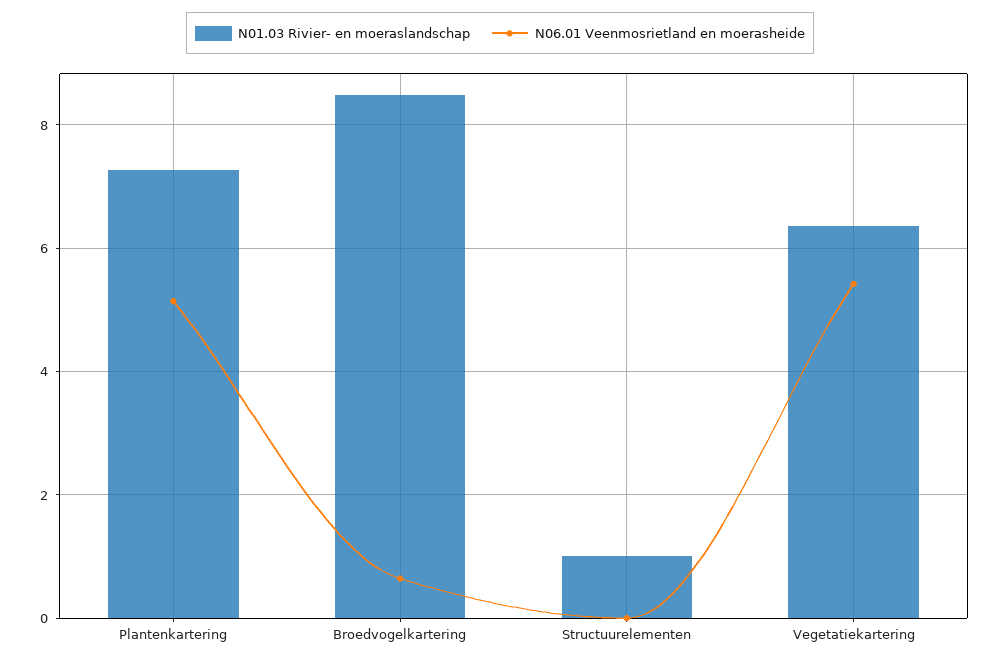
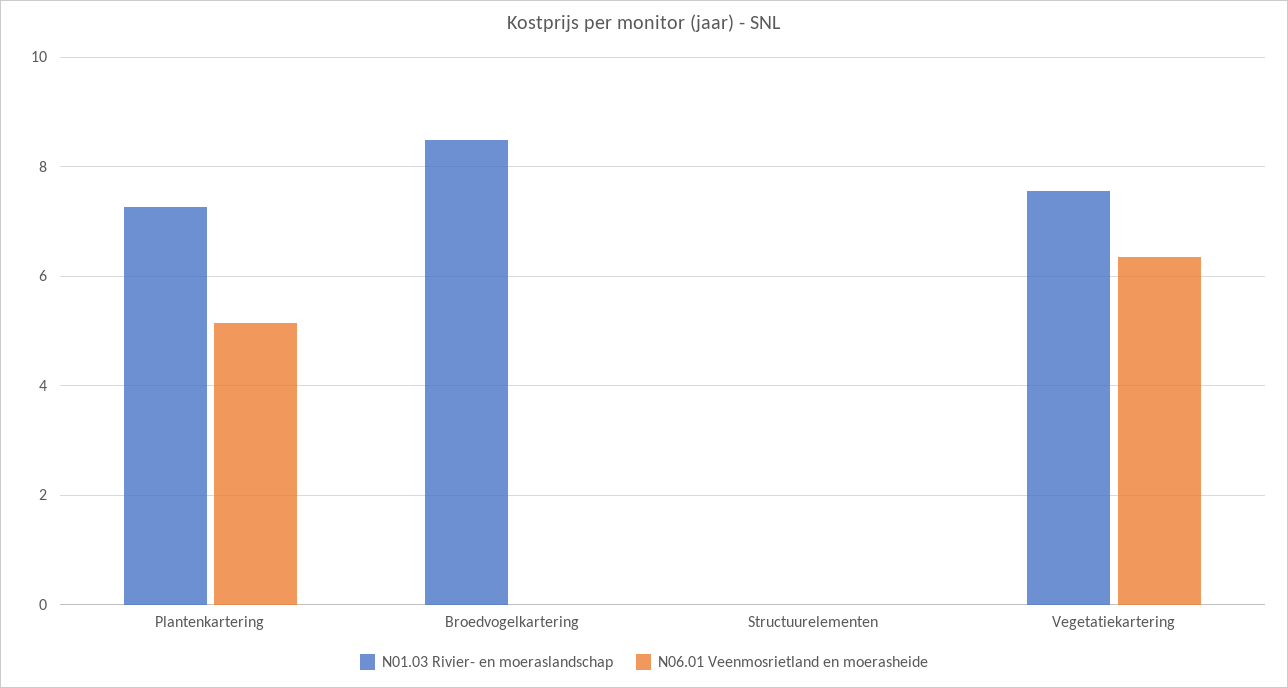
  {
    "N01.03 Rivier- en moeraslandschap": {
      "Plantenkartering": 7.2,
      "Broedvogelkartering": 8.4,
-     "Structuurelementen": 1,
+     "Structuurelementen": 0,
-     "Vegetatiekartering": 6.4
+     "Vegetatiekartering": 7.6
    },
    "N06.01 Veenmosrietland en moerasheide": {
      "Plantenkartering": 5.2,
-     "Broedvogelkartering": 0.6,
+     "Broedvogelkartering": 0,
      "Structuurelementen": 0,
-     "Vegetatiekartering": 5.4
+     "Vegetatiekartering": 6.4
    }
  }

